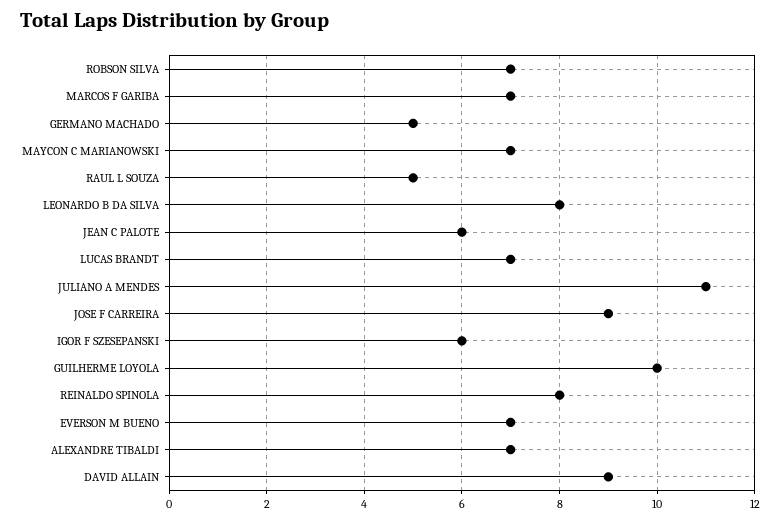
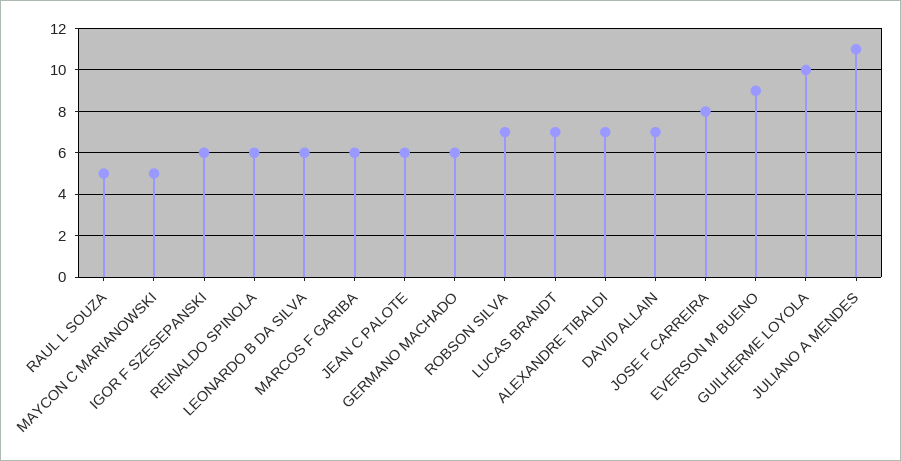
  {
    "ROBSON SILVA": 7,
-   "MARCOS F GARIBA": 7,
+   "MARCOS F GARIBA": 6,
-   "GERMANO MACHADO": 5,
+   "GERMANO MACHADO": 6,
-   "MAYCON C MARIANOWSKI": 7,
+   "MAYCON C MARIANOWSKI": 5,
    "RAUL L SOUZA": 5,
-   "LEONARDO B DA SILVA": 8,
+   "LEONARDO B DA SILVA": 6,
    "JEAN C PALOTE": 6,
    "LUCAS BRANDT": 7,
    "JULIANO A MENDES": 11,
-   "JOSE F CARREIRA": 9,
+   "JOSE F CARREIRA": 8,
    "IGOR F SZESEPANSKI": 6,
    "GUILHERME LOYOLA": 10,
-   "REINALDO SPINOLA": 8,
+   "REINALDO SPINOLA": 6,
-   "EVERSON M BUENO": 7,
+   "EVERSON M BUENO": 9,
    "ALEXANDRE TIBALDI": 7,
-   "DAVID ALLAIN": 9
+   "DAVID ALLAIN": 7
  }

